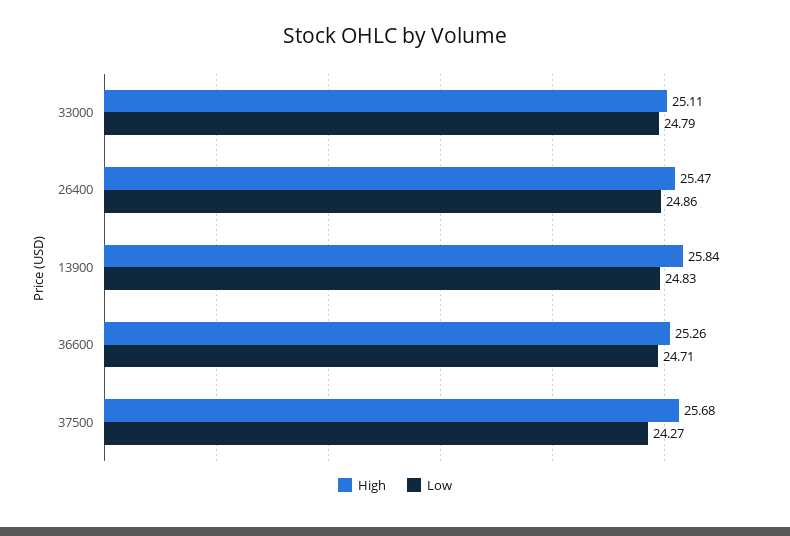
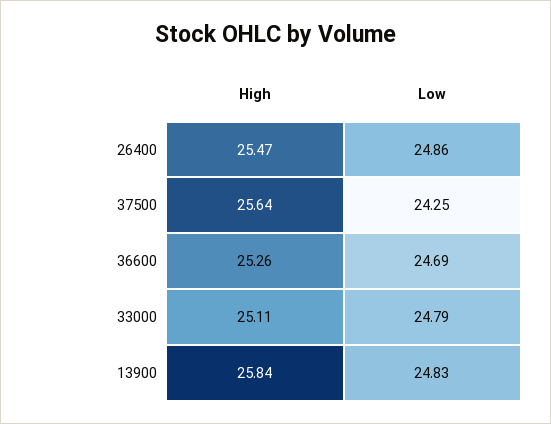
  {
    "High": {
      "33000": 25.11,
      "26400": 25.47,
      "13900": 25.84,
      "36600": 25.26,
-     "37500": 25.68
+     "37500": 25.64
    },
    "Low": {
      "33000": 24.79,
      "26400": 24.86,
      "13900": 24.83,
-     "36600": 24.71,
+     "36600": 24.69,
-     "37500": 24.27
+     "37500": 24.25
    }
  }

